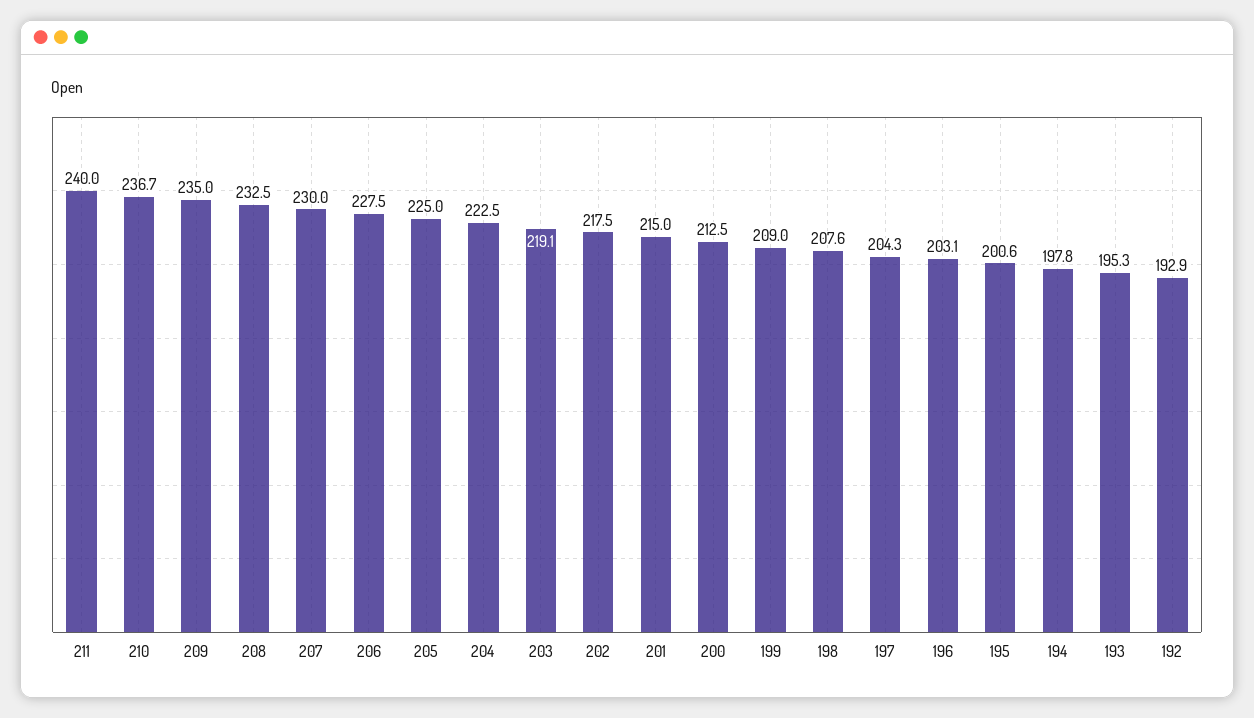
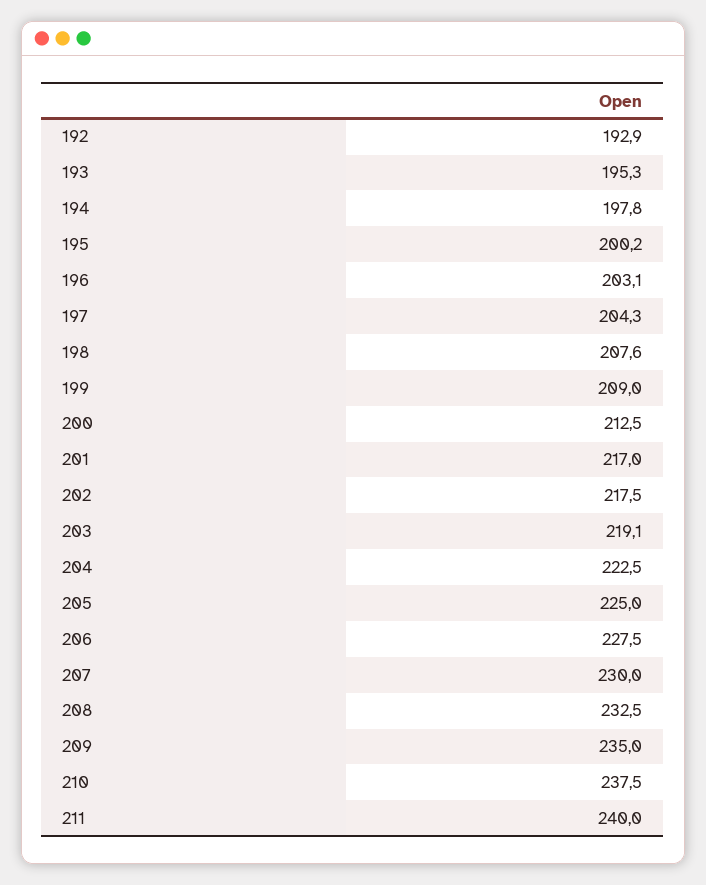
  {
    "211": 240,
-   "210": 236.7,
+   "210": 237.5,
    "209": 235,
    "208": 232.5,
    "207": 230,
    "206": 227.5,
    "205": 225,
    "204": 222.5,
    "203": 219.1,
    "202": 217.5,
-   "201": 215,
+   "201": 217,
    "200": 212.5,
    "199": 209,
    "198": 207.6,
    "197": 204.3,
    "196": 203.1,
-   "195": 200.6,
+   "195": 200.2,
    "194": 197.8,
    "193": 195.3,
    "192": 192.9
  }

